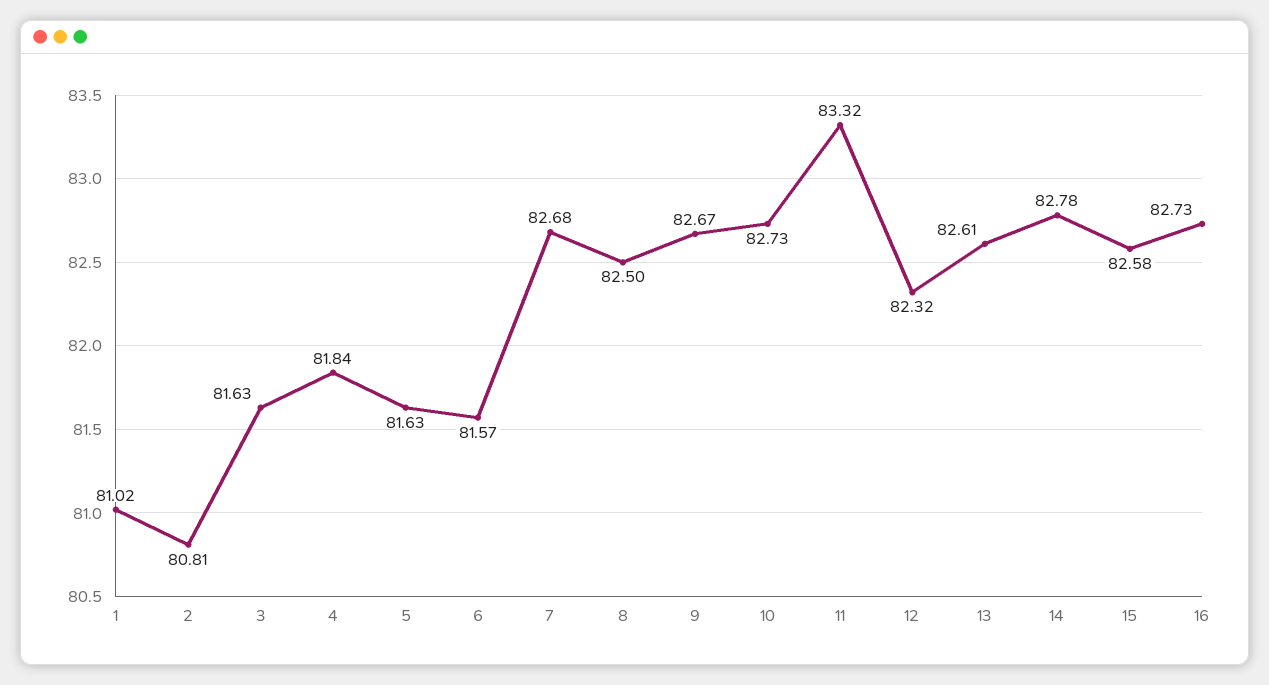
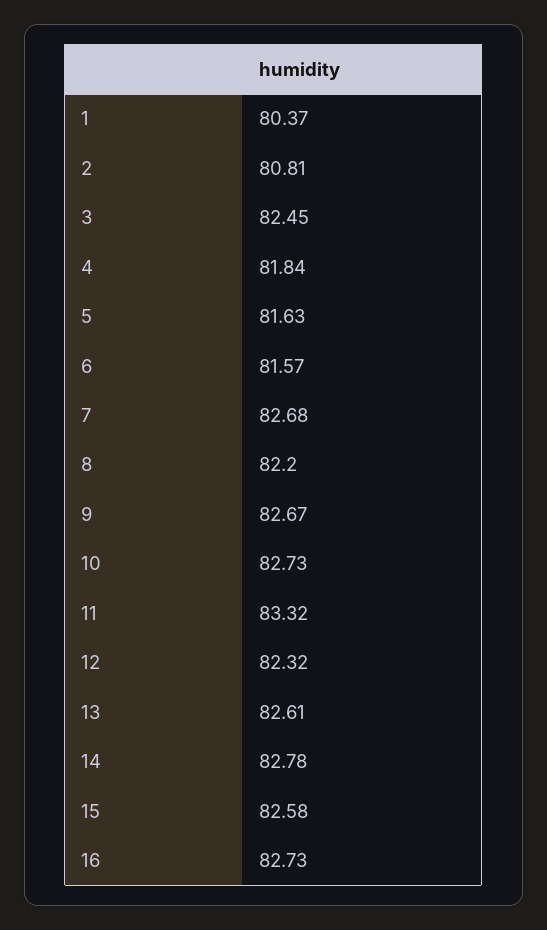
  {
-   "1": 81.02,
+   "1": 80.37,
    "2": 80.81,
-   "3": 81.63,
+   "3": 82.45,
    "4": 81.84,
    "5": 81.63,
    "6": 81.57,
    "7": 82.68,
-   "8": 82.5,
+   "8": 82.2,
    "9": 82.67,
    "10": 82.73,
    "11": 83.32,
    "12": 82.32,
    "13": 82.61,
    "14": 82.78,
    "15": 82.58,
    "16": 82.73
  }

